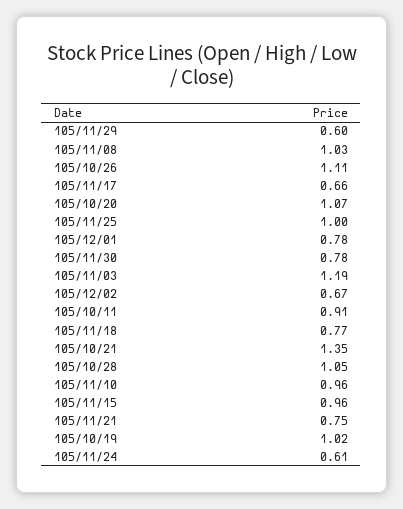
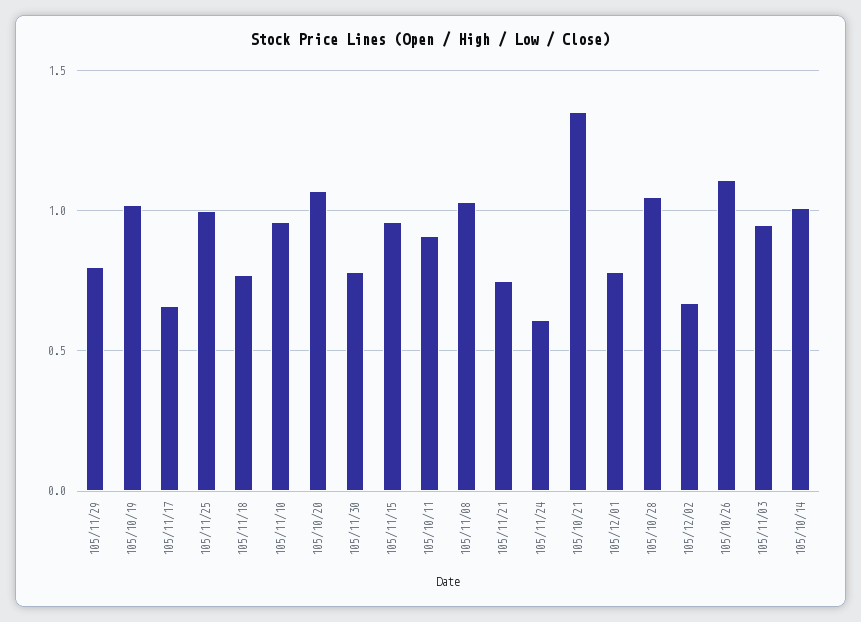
  {
-   "105/11/29": 0.6,
+   "105/11/29": 0.8,
    "105/11/08": 1.03,
    "105/10/26": 1.11,
    "105/11/17": 0.66,
    "105/10/20": 1.07,
    "105/11/25": 1,
    "105/12/01": 0.78,
    "105/11/30": 0.78,
-   "105/11/03": 1.19,
+   "105/11/03": 0.95,
    "105/12/02": 0.67,
    "105/10/11": 0.91,
    "105/11/18": 0.77,
    "105/10/21": 1.35,
    "105/10/28": 1.05,
    "105/11/10": 0.96,
    "105/11/15": 0.96,
    "105/11/21": 0.75,
    "105/10/19": 1.02,
-   "105/11/24": 0.61
+   "105/11/24": 0.61,
+   "105/10/14": 1
  }

